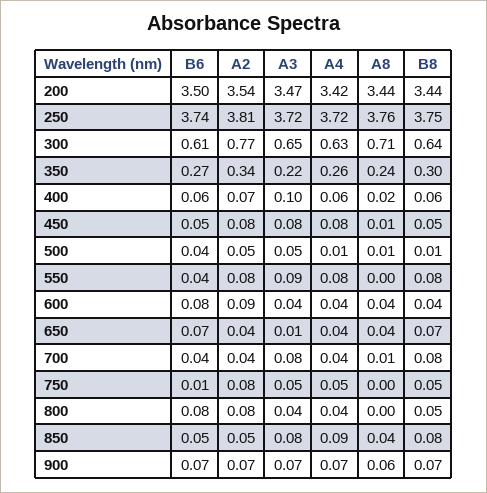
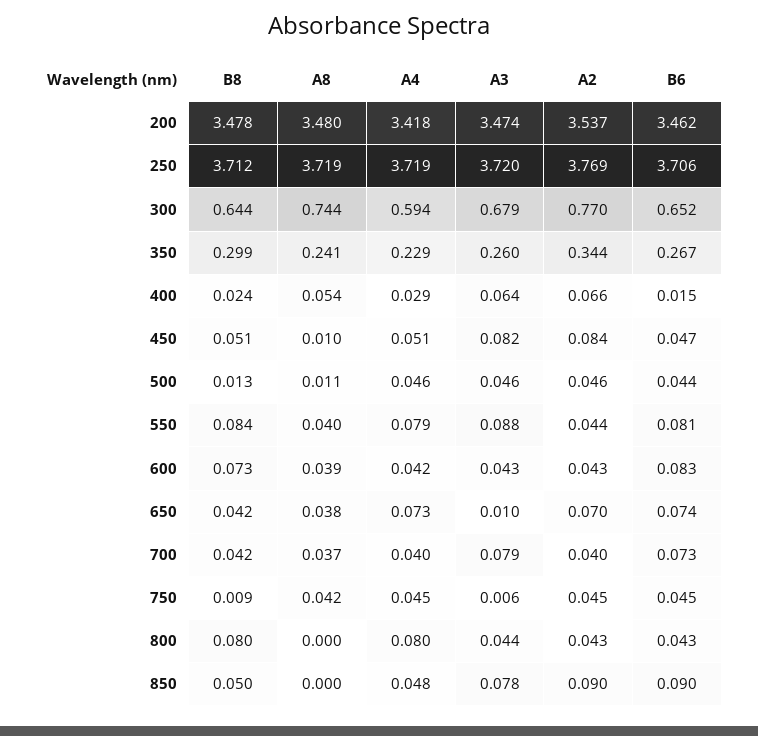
  {
    "B6": {
-     "200": 3.5,
+     "200": 3.462,
-     "250": 3.74,
+     "250": 3.706,
-     "300": 0.61,
+     "300": 0.652,
      "350": 0.267,
-     "400": 0.06,
+     "400": 0.015,
      "450": 0.047,
      "500": 0.044,
-     "550": 0.04,
+     "550": 0.081,
      "600": 0.083,
      "650": 0.074,
-     "700": 0.04,
+     "700": 0.073,
-     "750": 0.01,
+     "750": 0.045,
-     "800": 0.08,
+     "800": 0.043,
-     "850": 0.05,
+     "850": 0.09
-     "900": 0.07
    },
    "A2": {
      "200": 3.537,
-     "250": 3.81,
+     "250": 3.769,
      "300": 0.77,
      "350": 0.344,
      "400": 0.066,
      "450": 0.084,
      "500": 0.046,
-     "550": 0.08,
+     "550": 0.044,
-     "600": 0.09,
+     "600": 0.043,
-     "650": 0.04,
+     "650": 0.07,
      "700": 0.04,
-     "750": 0.08,
+     "750": 0.045,
-     "800": 0.08,
+     "800": 0.043,
-     "850": 0.05,
+     "850": 0.09
-     "900": 0.07
    },
    "A3": {
      "200": 3.474,
      "250": 3.72,
-     "300": 0.65,
+     "300": 0.679,
-     "350": 0.22,
+     "350": 0.26,
-     "400": 0.1,
+     "400": 0.064,
      "450": 0.082,
      "500": 0.046,
      "550": 0.088,
      "600": 0.043,
      "650": 0.01,
      "700": 0.079,
-     "750": 0.05,
+     "750": 0.006,
      "800": 0.044,
-     "850": 0.078,
+     "850": 0.078
-     "900": 0.07
    },
    "A4": {
      "200": 3.418,
      "250": 3.719,
-     "300": 0.63,
+     "300": 0.594,
-     "350": 0.26,
+     "350": 0.229,
-     "400": 0.06,
+     "400": 0.029,
-     "450": 0.08,
+     "450": 0.051,
-     "500": 0.01,
+     "500": 0.046,
      "550": 0.079,
      "600": 0.042,
-     "650": 0.04,
+     "650": 0.073,
      "700": 0.04,
      "750": 0.045,
-     "800": 0.04,
+     "800": 0.08,
-     "850": 0.09,
+     "850": 0.048
-     "900": 0.07
    },
    "A8": {
-     "200": 3.44,
+     "200": 3.48,
-     "250": 3.76,
+     "250": 3.719,
-     "300": 0.71,
+     "300": 0.744,
      "350": 0.241,
-     "400": 0.02,
+     "400": 0.054,
      "450": 0.01,
      "500": 0.011,
-     "550": 0,
+     "550": 0.04,
      "600": 0.039,
      "650": 0.038,
-     "700": 0.01,
+     "700": 0.037,
-     "750": 0,
+     "750": 0.042,
      "800": 0,
-     "850": 0.04,
+     "850": 0
-     "900": 0.06
    },
    "B8": {
-     "200": 3.44,
+     "200": 3.478,
-     "250": 3.75,
+     "250": 3.712,
      "300": 0.644,
      "350": 0.299,
-     "400": 0.06,
+     "400": 0.024,
      "450": 0.051,
      "500": 0.013,
      "550": 0.084,
-     "600": 0.04,
+     "600": 0.073,
-     "650": 0.07,
+     "650": 0.042,
-     "700": 0.08,
+     "700": 0.042,
-     "750": 0.05,
+     "750": 0.009,
-     "800": 0.05,
+     "800": 0.08,
-     "850": 0.08,
+     "850": 0.05
-     "900": 0.07
    }
  }

